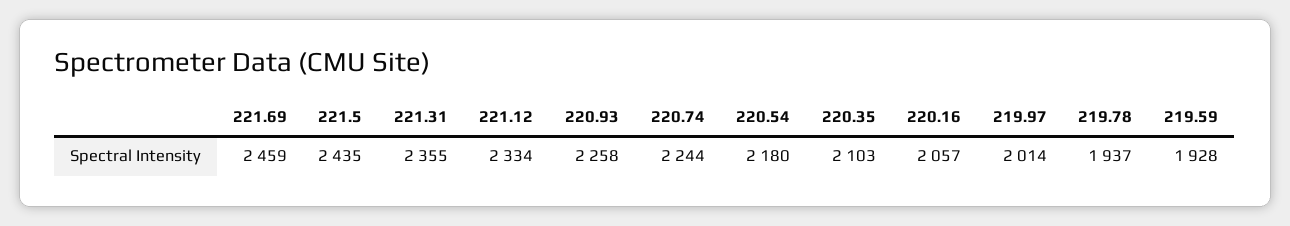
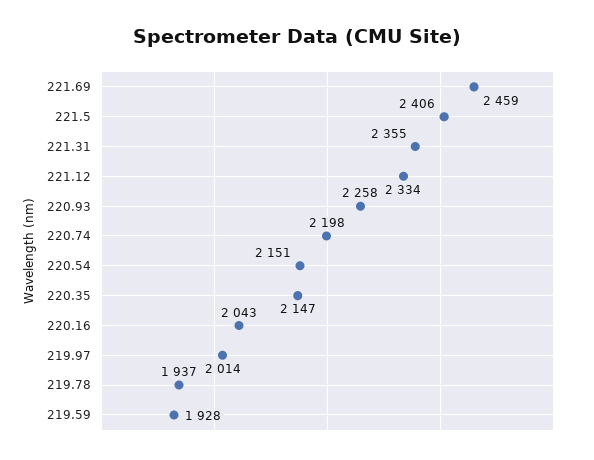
  {
    "221.69": 2459,
-   "221.5": 2435,
+   "221.5": 2406,
    "221.31": 2355,
    "221.12": 2334,
    "220.93": 2258,
-   "220.74": 2244,
+   "220.74": 2198,
-   "220.54": 2180,
+   "220.54": 2151,
-   "220.35": 2103,
+   "220.35": 2147,
-   "220.16": 2057,
+   "220.16": 2043,
    "219.97": 2014,
    "219.78": 1937,
    "219.59": 1928
  }

